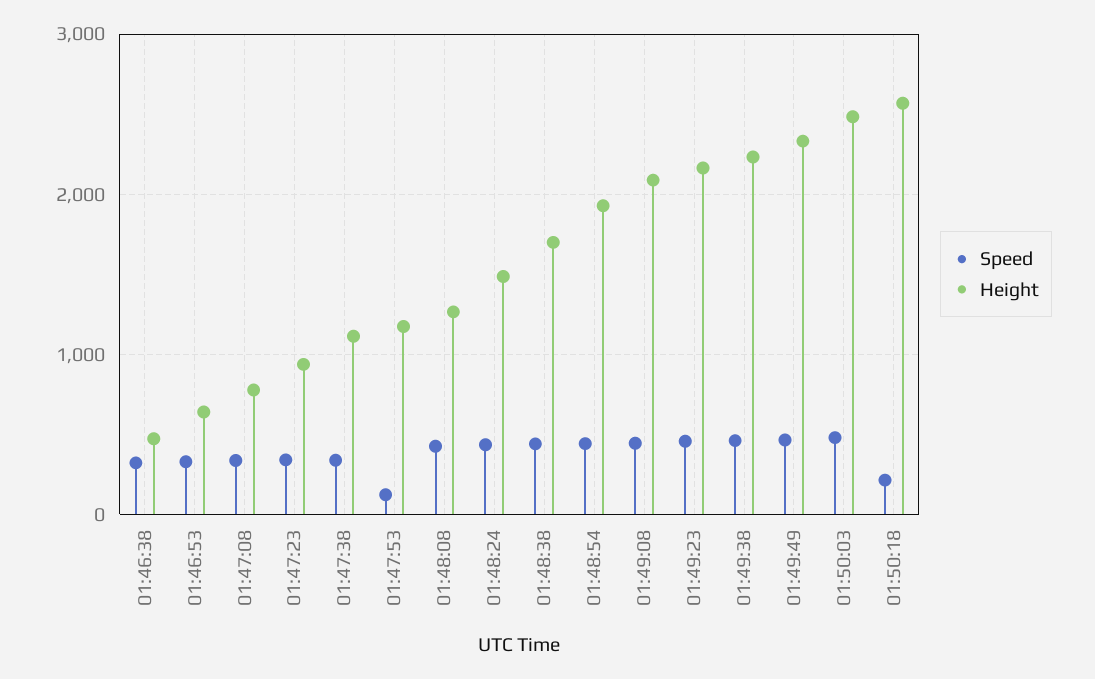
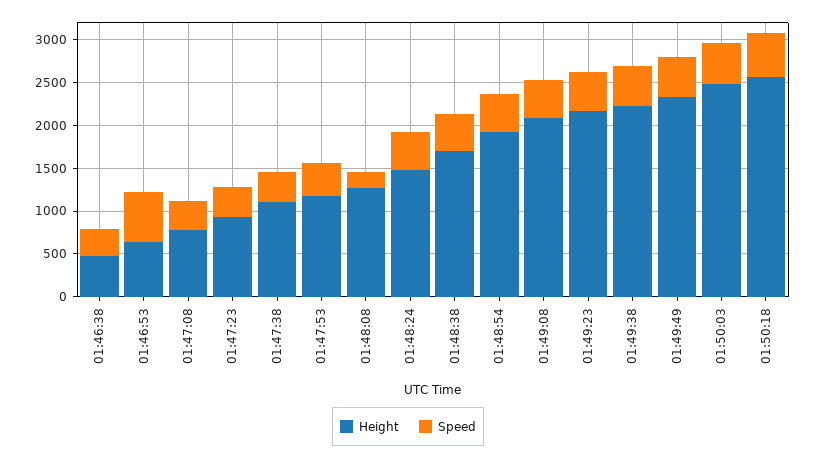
  {
    "Speed": {
      "01:46:38": 300,
-     "01:46:53": 300,
+     "01:46:53": 600,
      "01:47:08": 300,
      "01:47:23": 300,
      "01:47:38": 300,
-     "01:47:53": 100,
+     "01:47:53": 400,
-     "01:48:08": 400,
+     "01:48:08": 200,
      "01:48:24": 400,
      "01:48:38": 400,
      "01:48:54": 400,
      "01:49:08": 400,
      "01:49:23": 500,
      "01:49:38": 500,
      "01:49:49": 500,
      "01:50:03": 500,
-     "01:50:18": 200
+     "01:50:18": 500
    },
    "Height": {
      "01:46:38": 500,
      "01:46:53": 600,
      "01:47:08": 800,
      "01:47:23": 900,
      "01:47:38": 1100,
      "01:47:53": 1200,
      "01:48:08": 1300,
      "01:48:24": 1500,
      "01:48:38": 1700,
      "01:48:54": 1900,
      "01:49:08": 2100,
      "01:49:23": 2200,
      "01:49:38": 2200,
      "01:49:49": 2300,
      "01:50:03": 2500,
      "01:50:18": 2600
    }
  }

